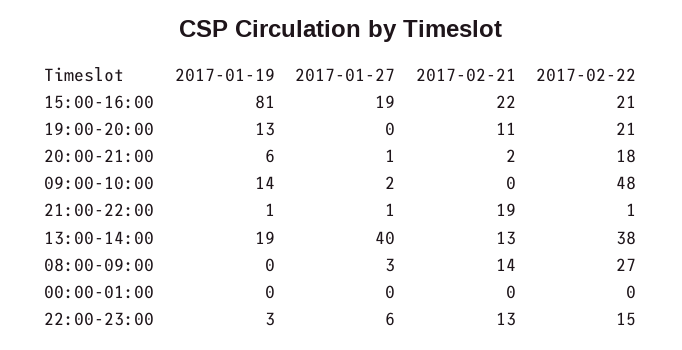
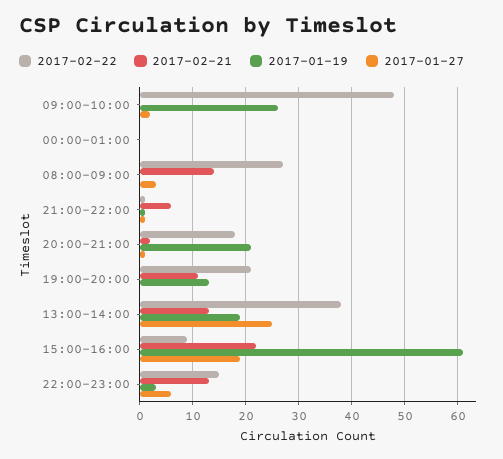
  {
    "2017-01-19": {
-     "15:00-16:00": 81,
+     "15:00-16:00": 60,
      "19:00-20:00": 13,
-     "20:00-21:00": 6,
+     "20:00-21:00": 20,
-     "09:00-10:00": 14,
+     "09:00-10:00": 25,
      "21:00-22:00": 1,
      "13:00-14:00": 19,
      "08:00-09:00": 0,
      "00:00-01:00": 0,
      "22:00-23:00": 3
    },
    "2017-01-27": {
      "15:00-16:00": 19,
      "19:00-20:00": 0,
      "20:00-21:00": 1,
      "09:00-10:00": 2,
      "21:00-22:00": 1,
-     "13:00-14:00": 40,
+     "13:00-14:00": 25,
      "08:00-09:00": 3,
      "00:00-01:00": 0,
      "22:00-23:00": 6
    },
    "2017-02-21": {
      "15:00-16:00": 22,
      "19:00-20:00": 11,
      "20:00-21:00": 2,
      "09:00-10:00": 0,
-     "21:00-22:00": 19,
+     "21:00-22:00": 5,
      "13:00-14:00": 13,
      "08:00-09:00": 14,
      "00:00-01:00": 0,
      "22:00-23:00": 13
    },
    "2017-02-22": {
-     "15:00-16:00": 21,
+     "15:00-16:00": 10,
      "19:00-20:00": 21,
      "20:00-21:00": 18,
      "09:00-10:00": 48,
      "21:00-22:00": 1,
      "13:00-14:00": 38,
      "08:00-09:00": 27,
      "00:00-01:00": 0,
      "22:00-23:00": 15
    }
  }

